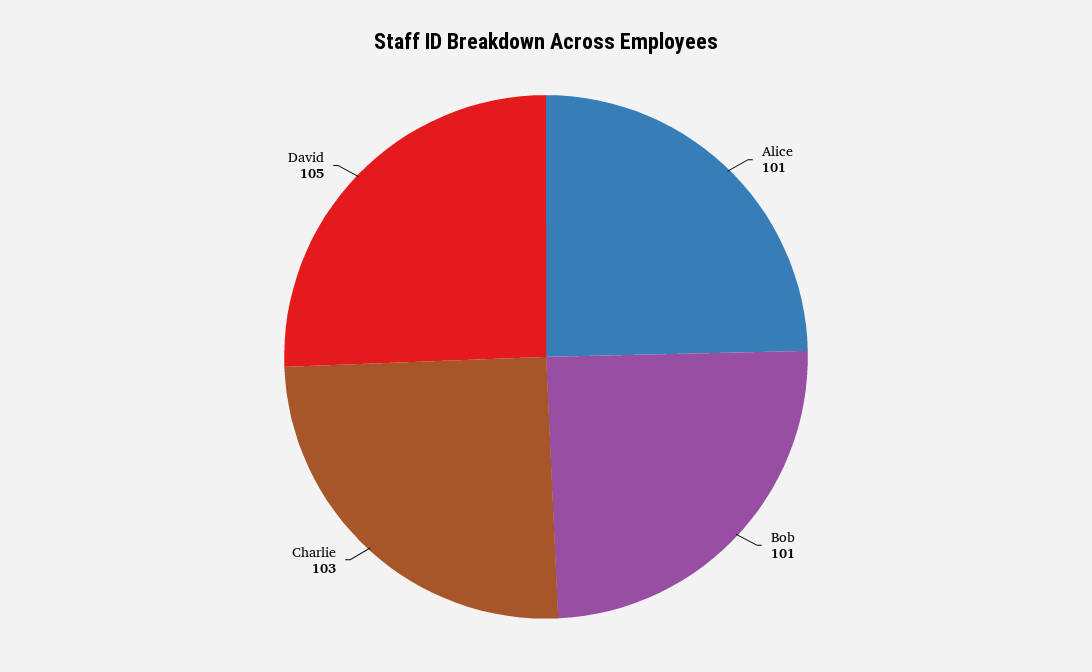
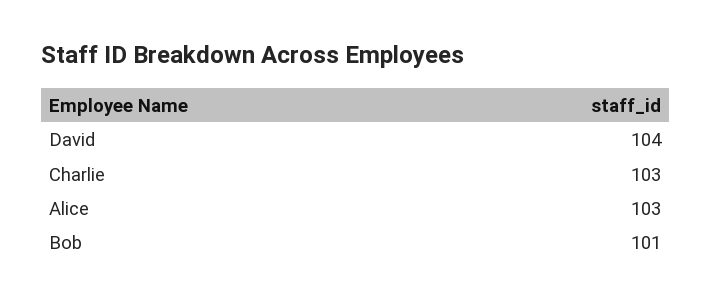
  {
-   "Alice": 101,
+   "Alice": 103,
    "Bob": 101,
    "Charlie": 103,
-   "David": 105
+   "David": 104
  }

